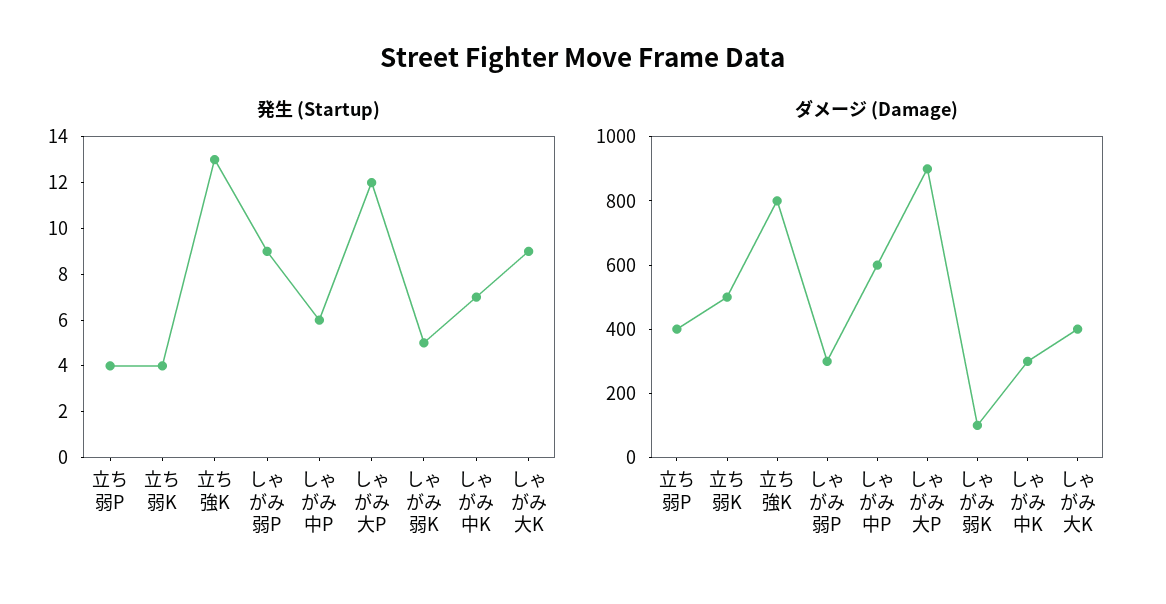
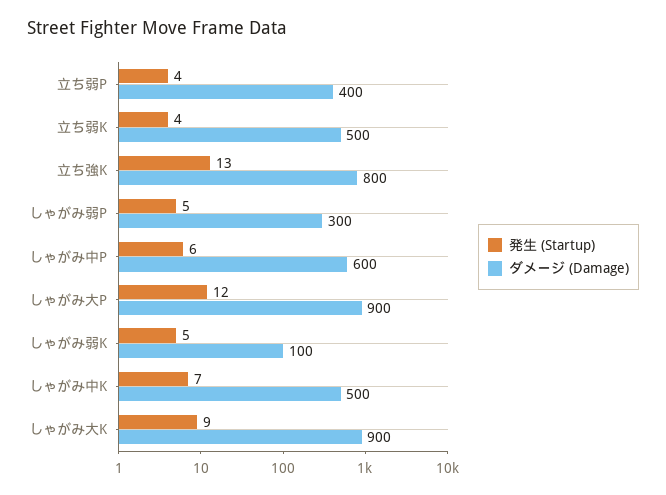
  {
    "発生 (Startup)": {
      "立ち弱P": 4,
      "立ち弱K": 4,
      "立ち強K": 13,
-     "しゃがみ弱P": 9,
+     "しゃがみ弱P": 5,
      "しゃがみ中P": 6,
      "しゃがみ大P": 12,
      "しゃがみ弱K": 5,
      "しゃがみ中K": 7,
      "しゃがみ大K": 9
    },
    "ダメージ (Damage)": {
      "立ち弱P": 400,
      "立ち弱K": 500,
      "立ち強K": 800,
      "しゃがみ弱P": 300,
      "しゃがみ中P": 600,
      "しゃがみ大P": 900,
      "しゃがみ弱K": 100,
-     "しゃがみ中K": 300,
+     "しゃがみ中K": 500,
-     "しゃがみ大K": 400
+     "しゃがみ大K": 900
    }
  }

